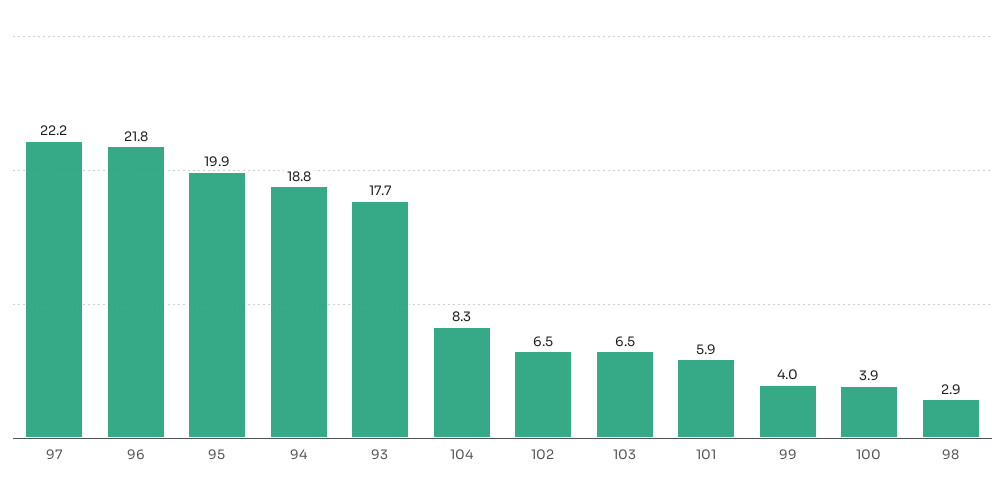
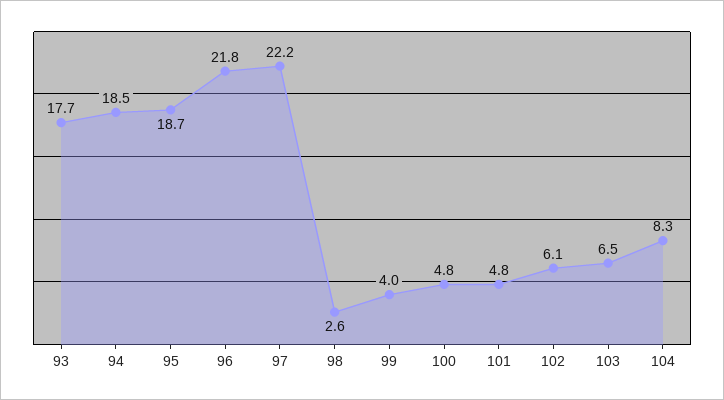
  {
    "97": 22.2,
    "96": 21.8,
-   "95": 19.9,
+   "95": 18.7,
-   "94": 18.8,
+   "94": 18.5,
    "93": 17.7,
    "104": 8.3,
-   "102": 6.5,
+   "102": 6.1,
    "103": 6.5,
-   "101": 5.9,
+   "101": 4.8,
    "99": 4,
-   "100": 3.9,
+   "100": 4.8,
-   "98": 2.9
+   "98": 2.6
  }

